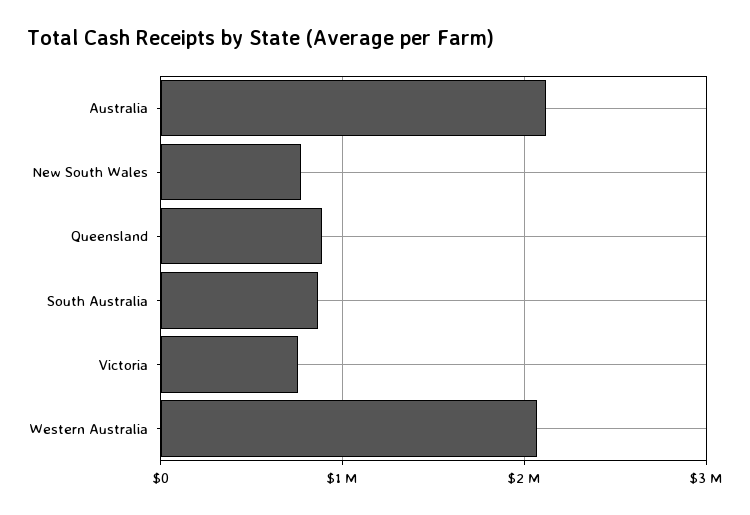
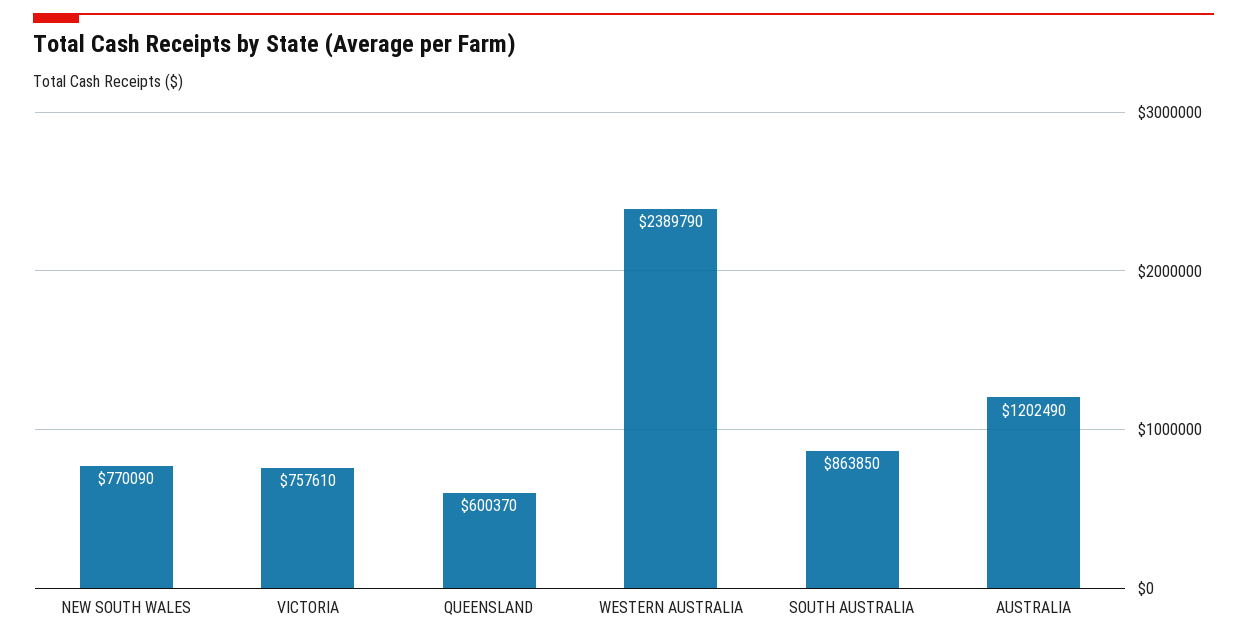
  {
-   "Australia": 2100000,
+   "Australia": 1202490,
    "New South Wales": 770090,
-   "Queensland": 900000,
+   "Queensland": 600370,
    "South Australia": 863850,
    "Victoria": 757610,
-   "Western Australia": 2100000
+   "Western Australia": 2389790
  }

